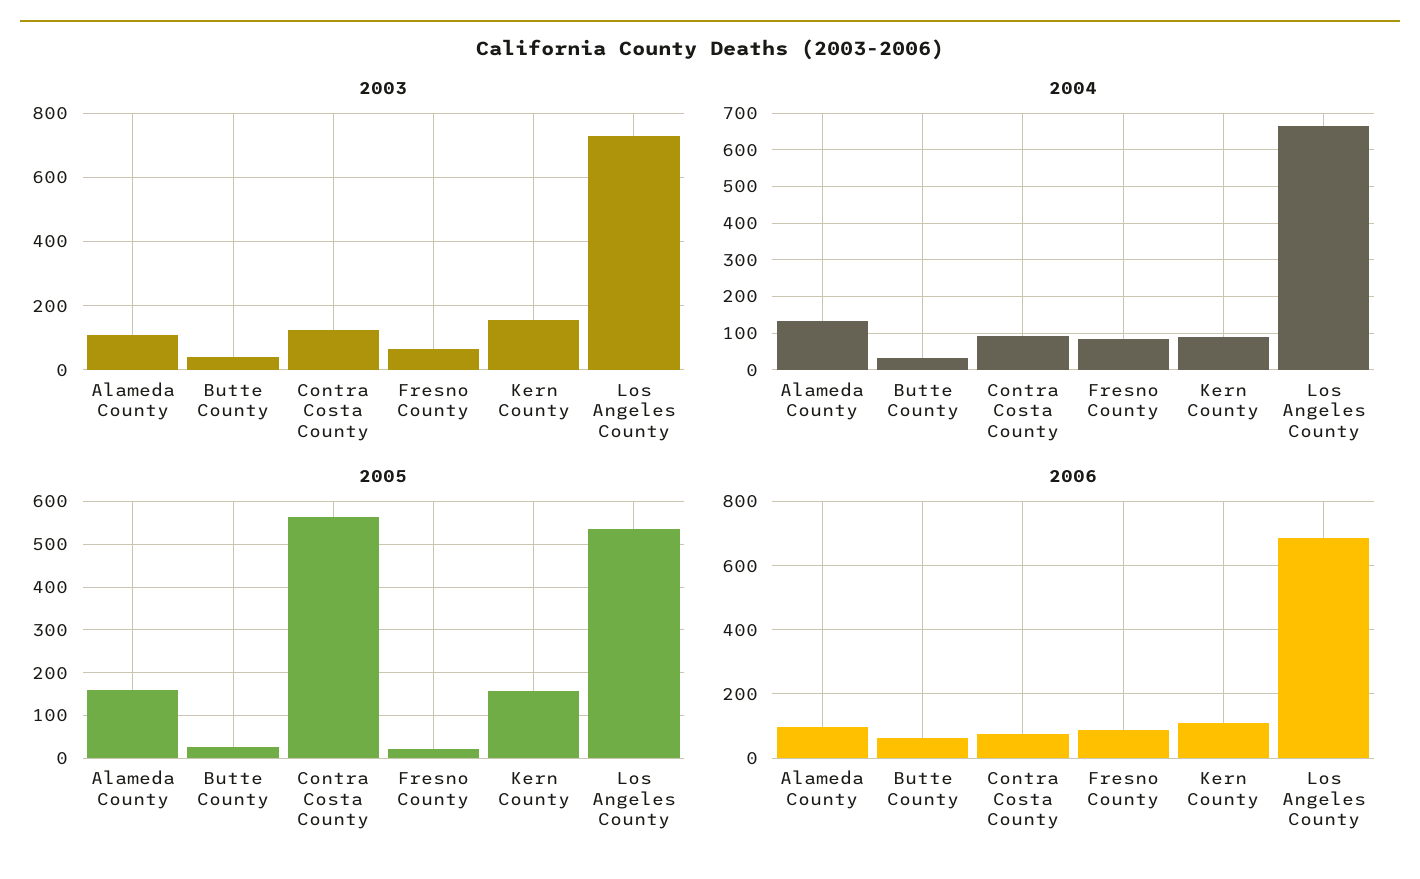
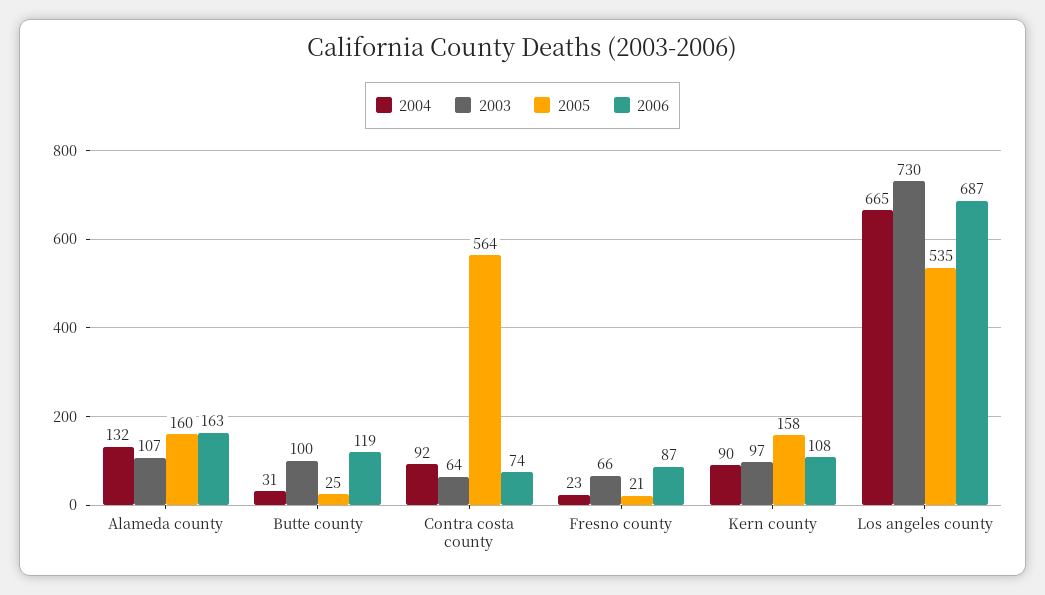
  {
    "2003": {
      "Alameda County": 107,
-     "Butte County": 40,
+     "Butte County": 100,
-     "Contra Costa County": 120,
+     "Contra Costa County": 64,
      "Fresno County": 66,
-     "Kern County": 160,
+     "Kern County": 97,
      "Los Angeles County": 730
    },
    "2004": {
      "Alameda County": 132,
      "Butte County": 31,
      "Contra Costa County": 92,
-     "Fresno County": 80,
+     "Fresno County": 23,
      "Kern County": 90,
      "Los Angeles County": 665
    },
    "2005": {
      "Alameda County": 160,
      "Butte County": 25,
      "Contra Costa County": 564,
      "Fresno County": 21,
      "Kern County": 158,
      "Los Angeles County": 535
    },
    "2006": {
-     "Alameda County": 100,
+     "Alameda County": 163,
-     "Butte County": 60,
+     "Butte County": 119,
      "Contra Costa County": 74,
      "Fresno County": 87,
      "Kern County": 108,
      "Los Angeles County": 687
    }
  }

